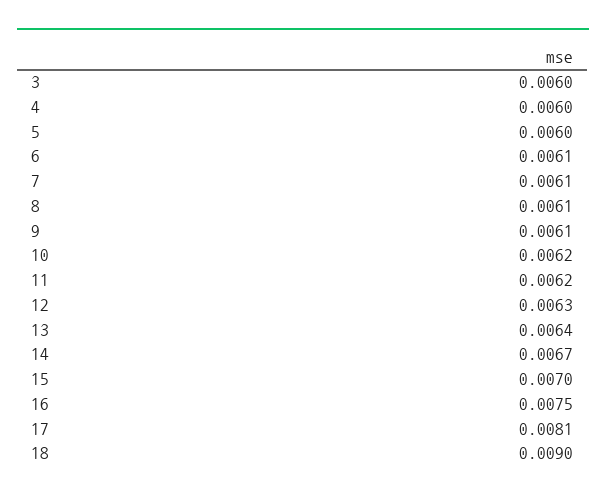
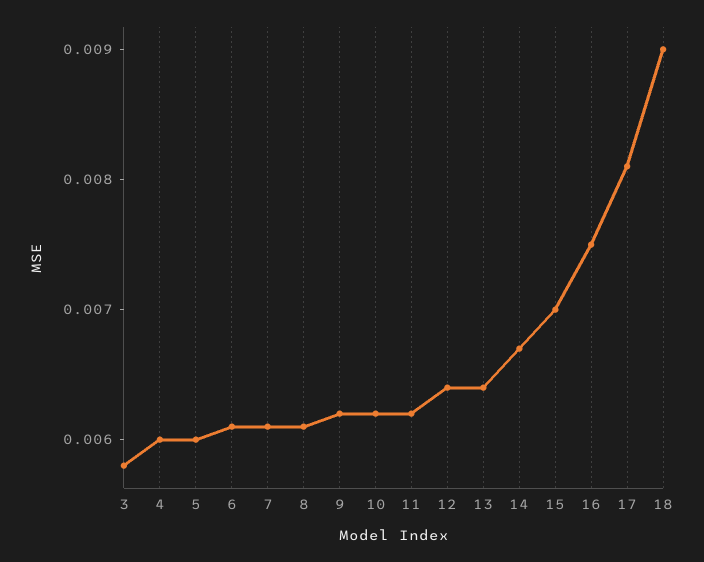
  {
-   "3": 0.006,
+   "3": 0.0058,
    "4": 0.006,
    "5": 0.006,
    "6": 0.0061,
    "7": 0.0061,
    "8": 0.0061,
-   "9": 0.0061,
+   "9": 0.0062,
    "10": 0.0062,
    "11": 0.0062,
-   "12": 0.0063,
+   "12": 0.0064,
    "13": 0.0064,
    "14": 0.0067,
    "15": 0.007,
    "16": 0.0075,
    "17": 0.0081,
    "18": 0.009
  }

